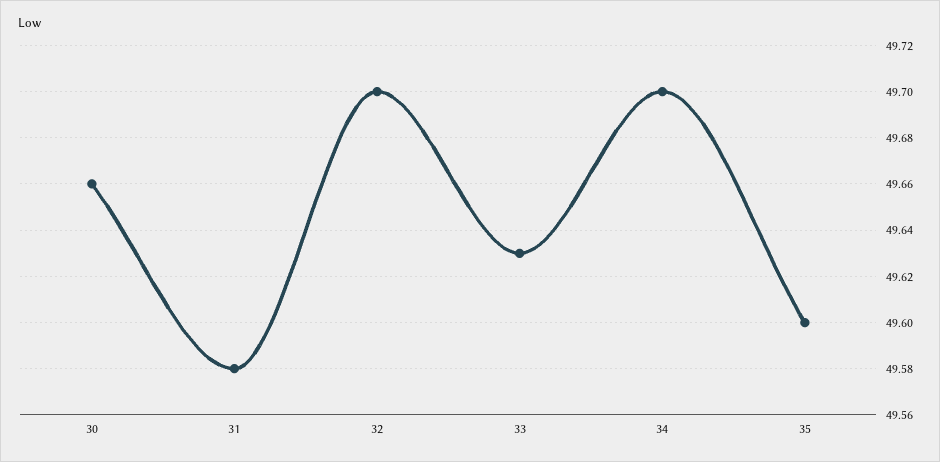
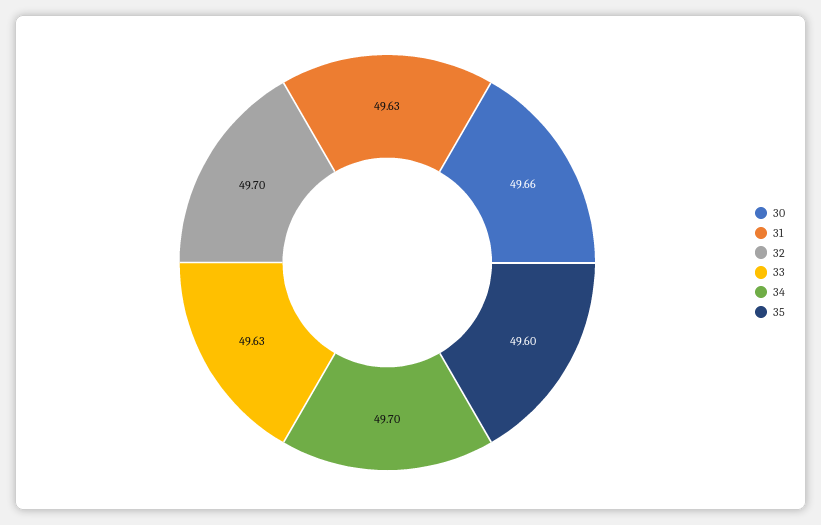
  {
    "30": 49.66,
-   "31": 49.58,
+   "31": 49.63,
    "32": 49.7,
    "33": 49.63,
    "34": 49.7,
    "35": 49.6
  }

